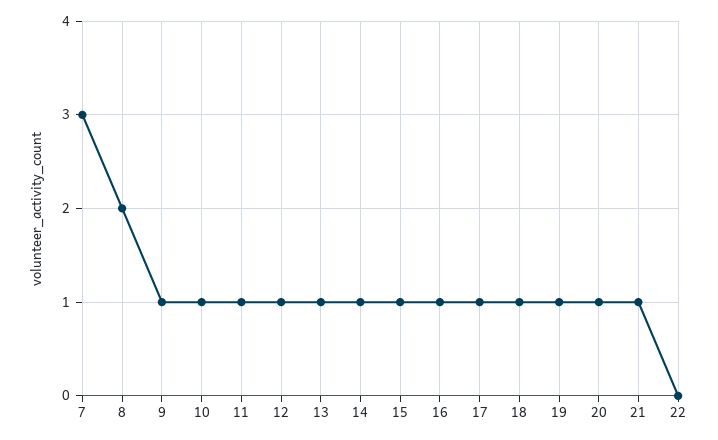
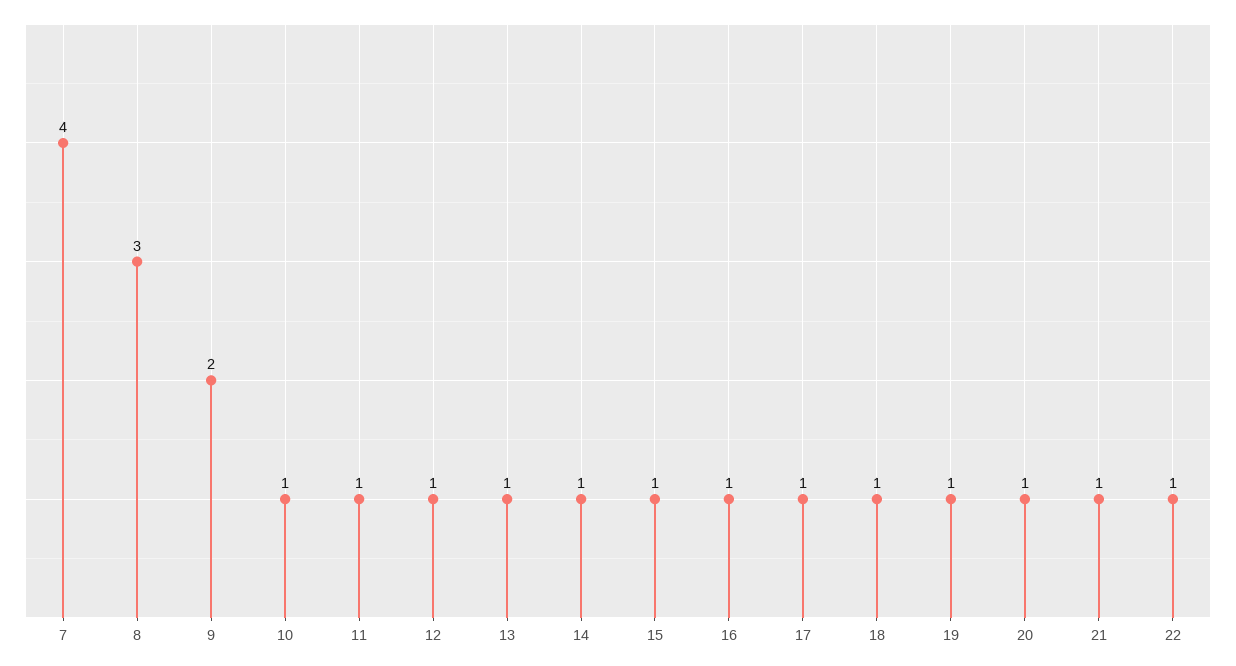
  {
-   "7": 3,
+   "7": 4,
-   "8": 2,
+   "8": 3,
-   "9": 1,
+   "9": 2,
    "10": 1,
    "11": 1,
    "12": 1,
    "13": 1,
    "14": 1,
    "15": 1,
    "16": 1,
    "17": 1,
    "18": 1,
    "19": 1,
    "20": 1,
    "21": 1,
-   "22": 0
+   "22": 1
  }

